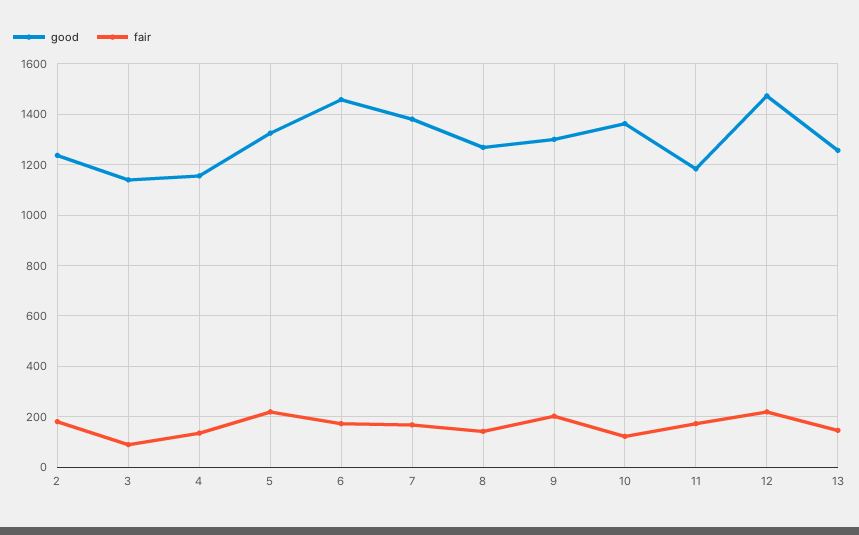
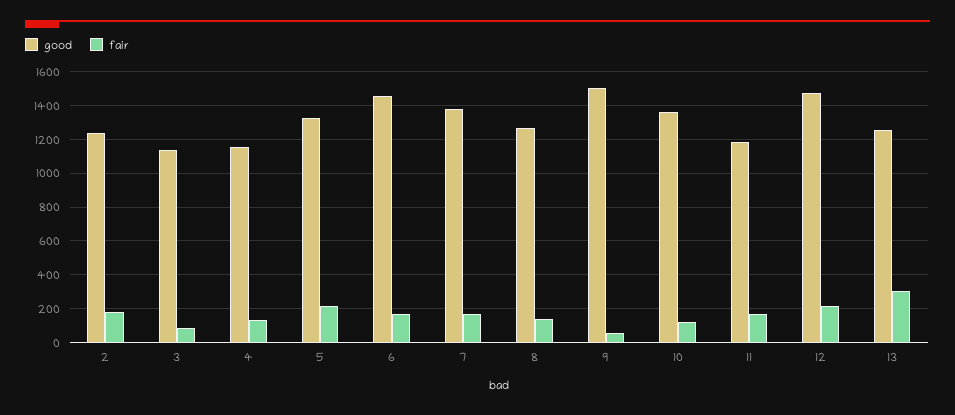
  {
    "good": {
      "2": 1225,
      "3": 1150,
      "4": 1150,
      "5": 1325,
      "6": 1450,
      "7": 1375,
      "8": 1275,
-     "9": 1300,
+     "9": 1500,
      "10": 1375,
      "11": 1175,
      "12": 1475,
      "13": 1250
    },
    "fair": {
      "2": 175,
      "3": 100,
      "4": 125,
      "5": 225,
      "6": 175,
      "7": 175,
      "8": 150,
-     "9": 200,
+     "9": 50,
      "10": 125,
      "11": 175,
      "12": 225,
-     "13": 150
+     "13": 300
    }
  }

